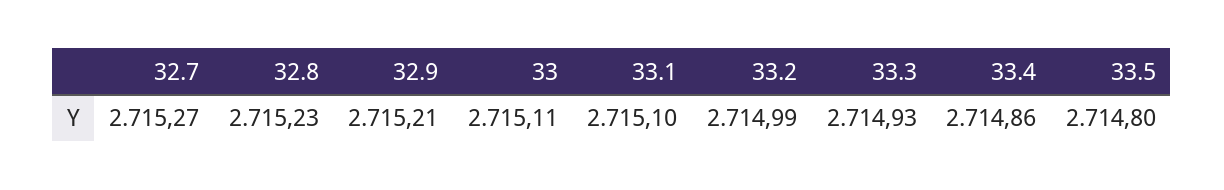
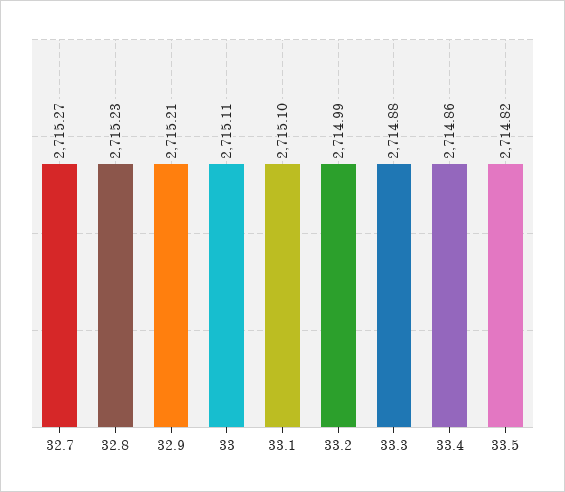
  {
    "32.7": 2715.27,
    "32.8": 2715.23,
    "32.9": 2715.21,
    "33": 2715.11,
    "33.1": 2715.1,
    "33.2": 2714.99,
-   "33.3": 2714.93,
+   "33.3": 2714.88,
    "33.4": 2714.86,
-   "33.5": 2714.8
+   "33.5": 2714.82
  }

